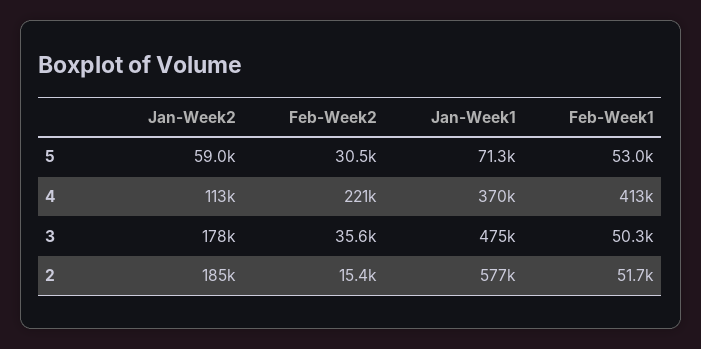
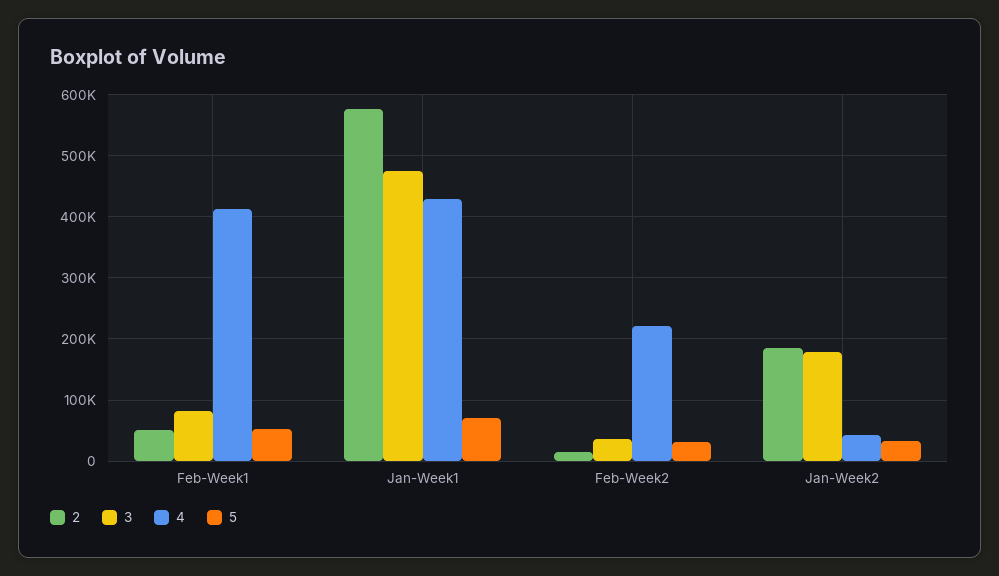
  {
    "5": {
-     "Jan-Week2": 59000,
+     "Jan-Week2": 30000,
      "Feb-Week2": 30500,
      "Jan-Week1": 71300,
      "Feb-Week1": 53000
    },
    "4": {
-     "Jan-Week2": 113000,
+     "Jan-Week2": 40000,
      "Feb-Week2": 221000,
-     "Jan-Week1": 370000,
+     "Jan-Week1": 430000,
      "Feb-Week1": 413000
    },
    "3": {
      "Jan-Week2": 178000,
      "Feb-Week2": 35600,
      "Jan-Week1": 475000,
-     "Feb-Week1": 50300
+     "Feb-Week1": 80000
    },
    "2": {
      "Jan-Week2": 185000,
      "Feb-Week2": 15400,
      "Jan-Week1": 577000,
      "Feb-Week1": 51700
    }
  }

